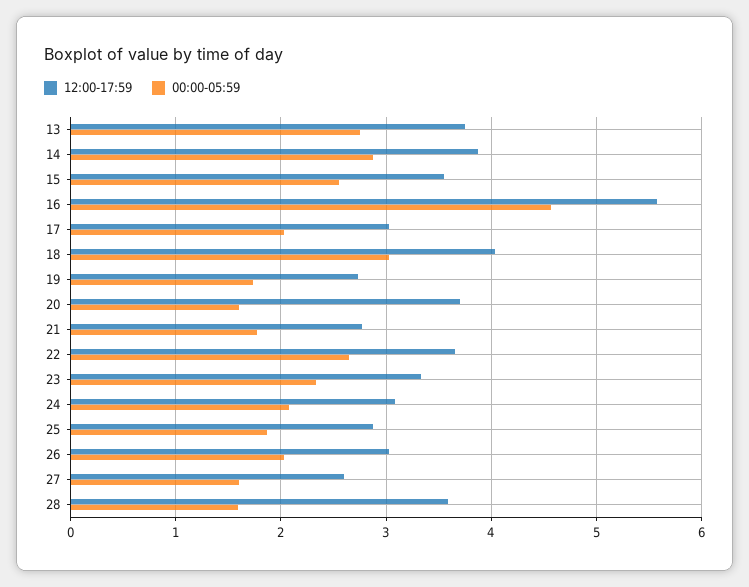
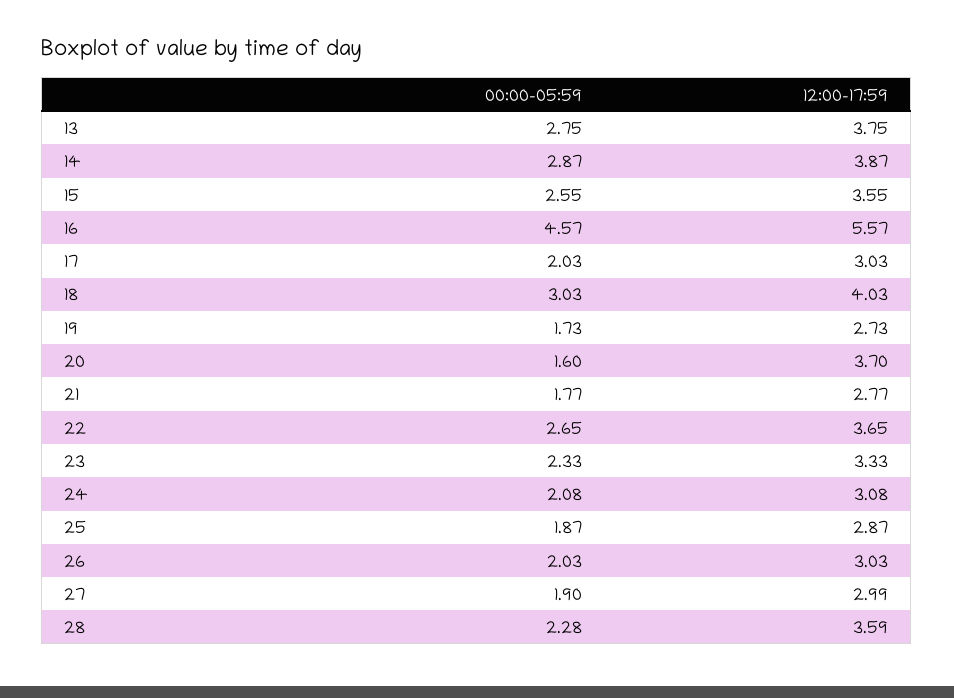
  {
    "12:00-17:59": {
      "13": 3.75,
      "14": 3.87,
      "15": 3.55,
      "16": 5.57,
      "17": 3.03,
      "18": 4.03,
      "19": 2.73,
      "20": 3.7,
      "21": 2.77,
      "22": 3.65,
      "23": 3.33,
      "24": 3.08,
      "25": 2.87,
      "26": 3.03,
-     "27": 2.6,
+     "27": 2.99,
      "28": 3.59
    },
    "00:00-05:59": {
      "13": 2.75,
      "14": 2.87,
      "15": 2.55,
      "16": 4.57,
      "17": 2.03,
      "18": 3.03,
      "19": 1.73,
      "20": 1.6,
      "21": 1.77,
      "22": 2.65,
      "23": 2.33,
      "24": 2.08,
      "25": 1.87,
      "26": 2.03,
-     "27": 1.6,
+     "27": 1.9,
-     "28": 1.6
+     "28": 2.28
    }
  }

